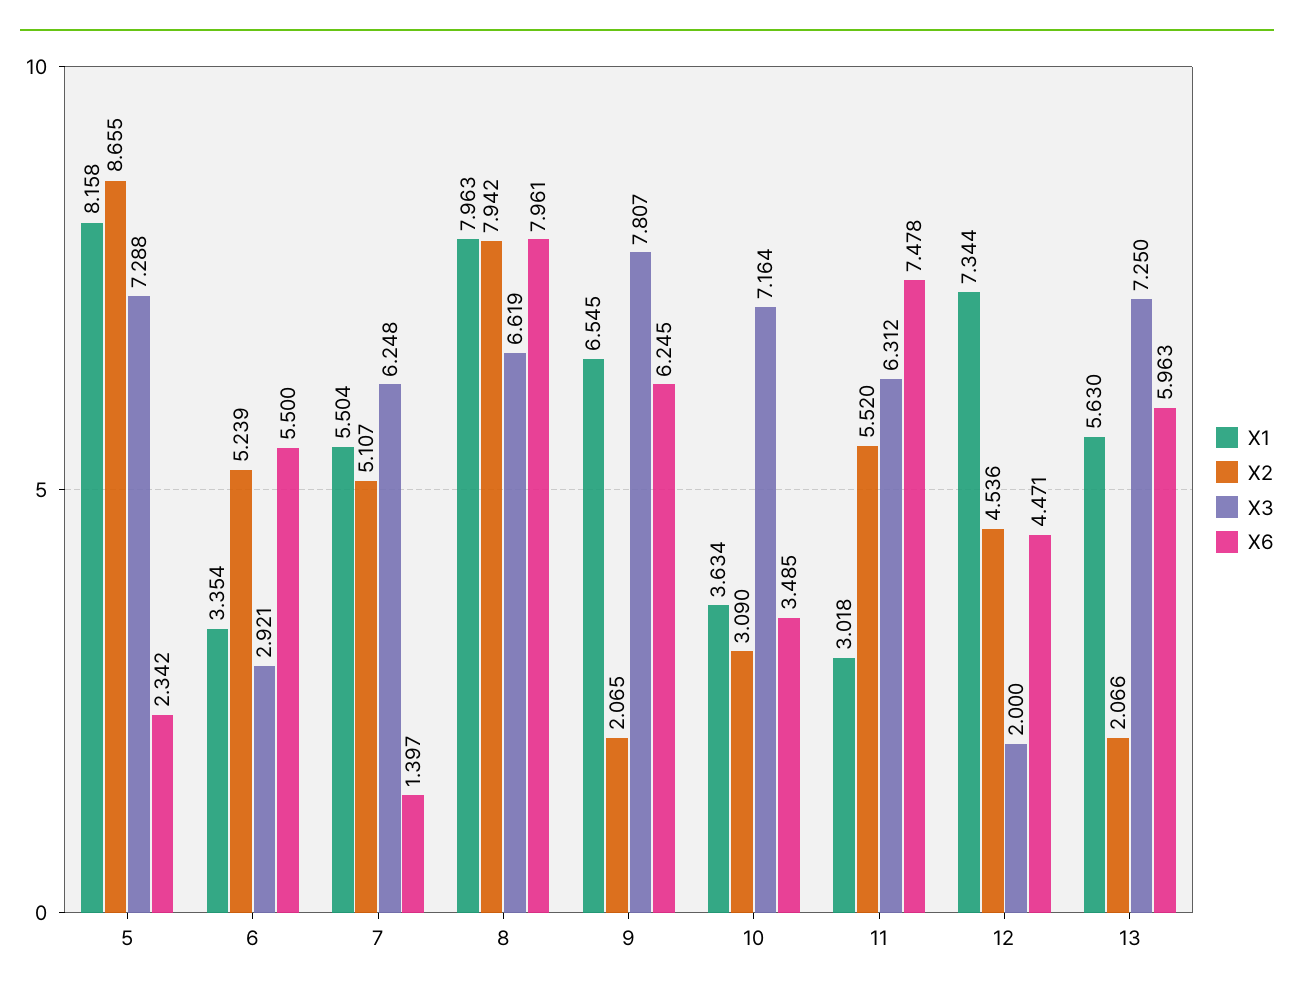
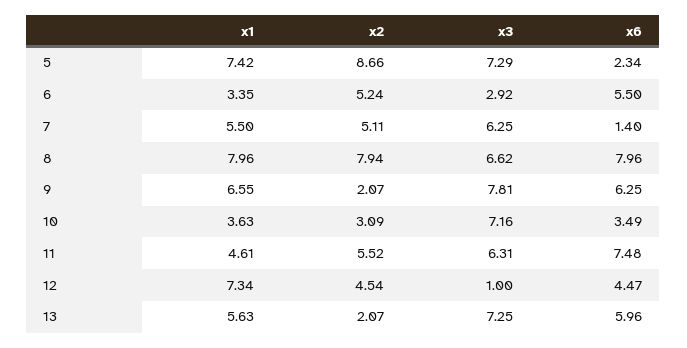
  {
    "X1": {
-     "5": 8.158,
+     "5": 7.42,
      "6": 3.354,
      "7": 5.504,
      "8": 7.963,
      "9": 6.545,
      "10": 3.634,
-     "11": 3.018,
+     "11": 4.61,
      "12": 7.344,
      "13": 5.63
    },
    "X2": {
      "5": 8.655,
      "6": 5.239,
      "7": 5.107,
      "8": 7.942,
      "9": 2.065,
      "10": 3.09,
      "11": 5.52,
      "12": 4.536,
      "13": 2.066
    },
    "X3": {
      "5": 7.288,
      "6": 2.921,
      "7": 6.248,
      "8": 6.619,
      "9": 7.807,
      "10": 7.164,
      "11": 6.312,
-     "12": 2,
+     "12": 1,
      "13": 7.25
    },
    "X6": {
      "5": 2.342,
      "6": 5.5,
      "7": 1.397,
      "8": 7.961,
      "9": 6.245,
      "10": 3.485,
      "11": 7.478,
      "12": 4.471,
      "13": 5.963
    }
  }

